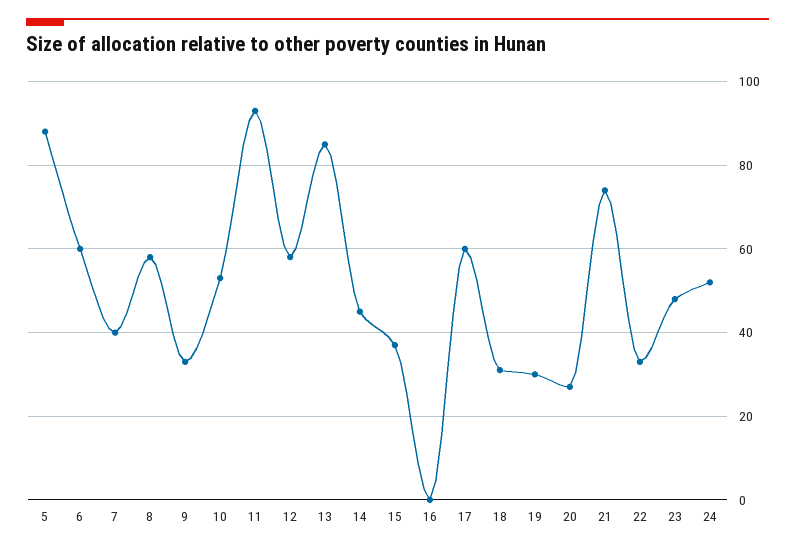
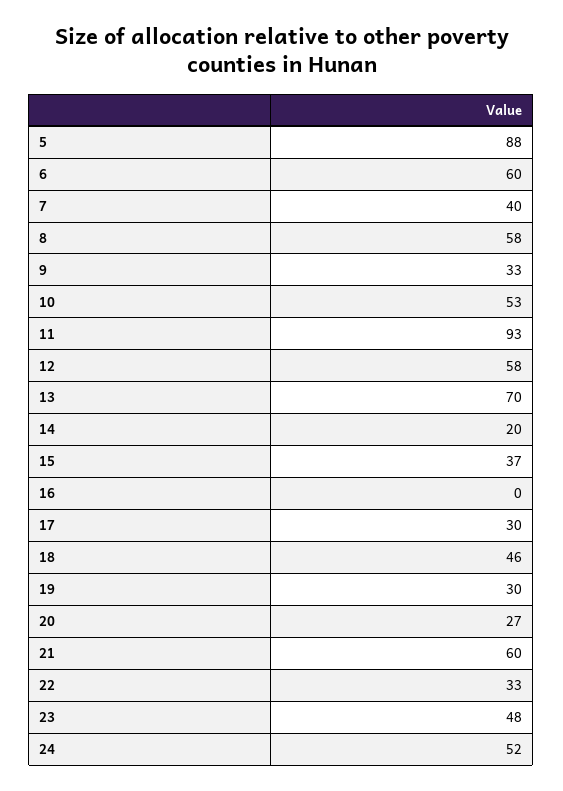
  {
    "5": 88,
    "6": 60,
    "7": 40,
    "8": 58,
    "9": 33,
    "10": 53,
    "11": 93,
    "12": 58,
-   "13": 85,
+   "13": 70,
-   "14": 45,
+   "14": 20,
    "15": 37,
    "16": 0,
-   "17": 60,
+   "17": 30,
-   "18": 30,
+   "18": 46,
    "19": 30,
    "20": 27,
-   "21": 75,
+   "21": 60,
    "22": 33,
    "23": 48,
    "24": 52
  }

